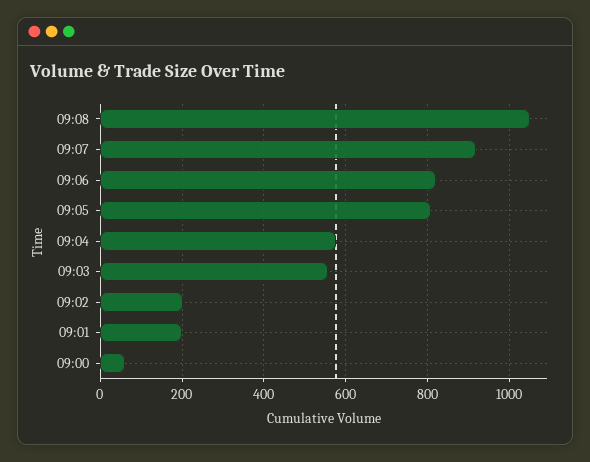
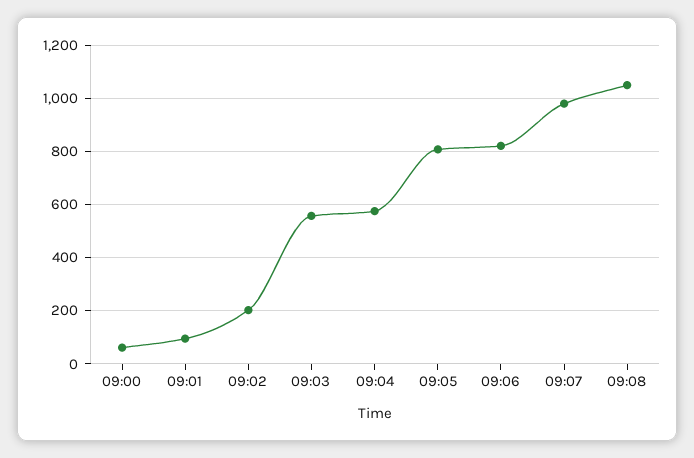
  {
    "09:08": 1060,
-   "09:07": 920,
+   "09:07": 975,
    "09:06": 820,
    "09:05": 800,
    "09:04": 580,
    "09:03": 560,
    "09:02": 200,
-   "09:01": 200,
+   "09:01": 100,
    "09:00": 60
  }

